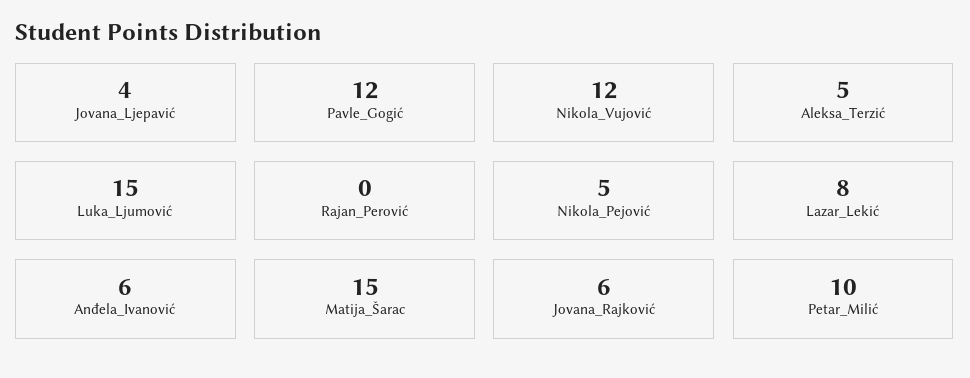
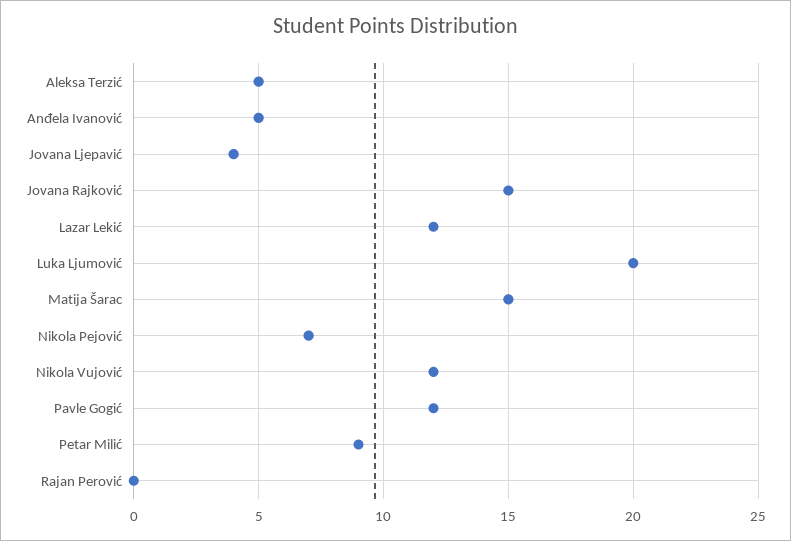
  {
    "Jovana_Ljepavić": 4,
    "Pavle_Gogić": 12,
    "Nikola_Vujović": 12,
    "Aleksa_Terzić": 5,
-   "Luka_Ljumović": 15,
+   "Luka_Ljumović": 20,
    "Rajan_Perović": 0,
-   "Nikola_Pejović": 5,
+   "Nikola_Pejović": 7,
-   "Lazar_Lekić": 8,
+   "Lazar_Lekić": 12,
-   "Anđela_Ivanović": 6,
+   "Anđela_Ivanović": 5,
    "Matija_Šarac": 15,
-   "Jovana_Rajković": 6,
+   "Jovana_Rajković": 15,
-   "Petar_Milić": 10
+   "Petar_Milić": 9
  }

